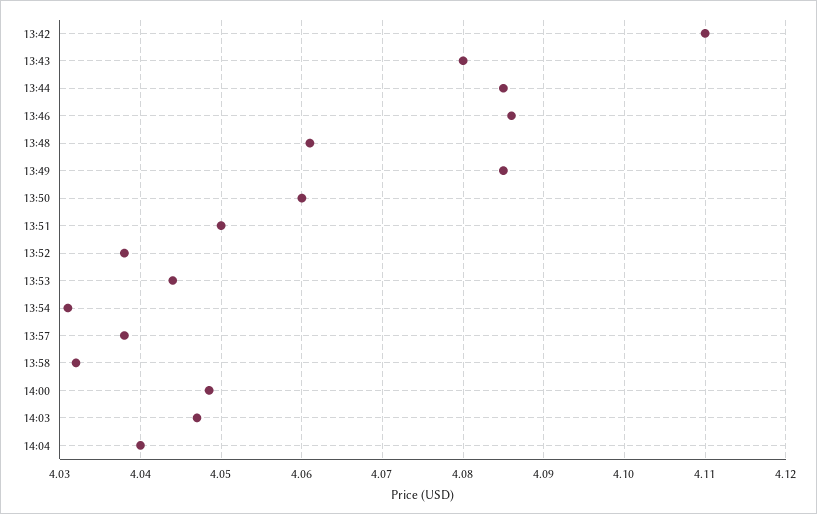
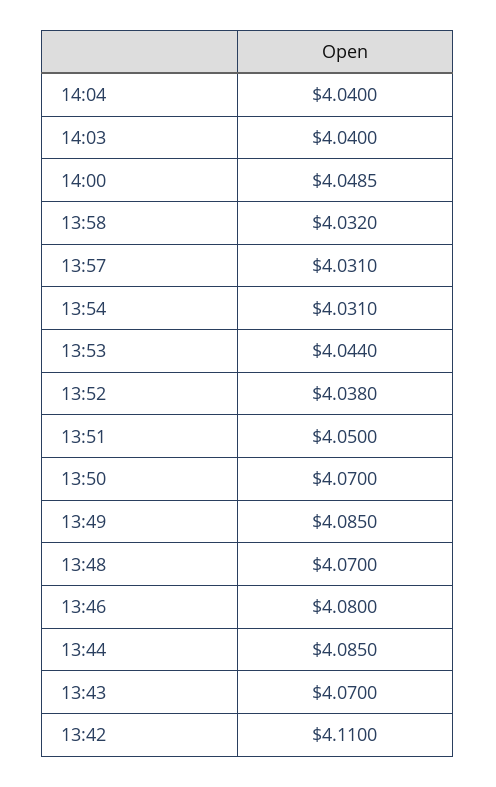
  {
    "13:42": 4.11,
-   "13:43": 4.08,
+   "13:43": 4.07,
    "13:44": 4.085,
-   "13:46": 4.086,
+   "13:46": 4.08,
-   "13:48": 4.061,
+   "13:48": 4.07,
    "13:49": 4.085,
-   "13:50": 4.06,
+   "13:50": 4.07,
    "13:51": 4.05,
    "13:52": 4.038,
    "13:53": 4.044,
    "13:54": 4.031,
-   "13:57": 4.038,
+   "13:57": 4.031,
    "13:58": 4.032,
    "14:00": 4.0485,
-   "14:03": 4.047,
+   "14:03": 4.04,
    "14:04": 4.04
  }

